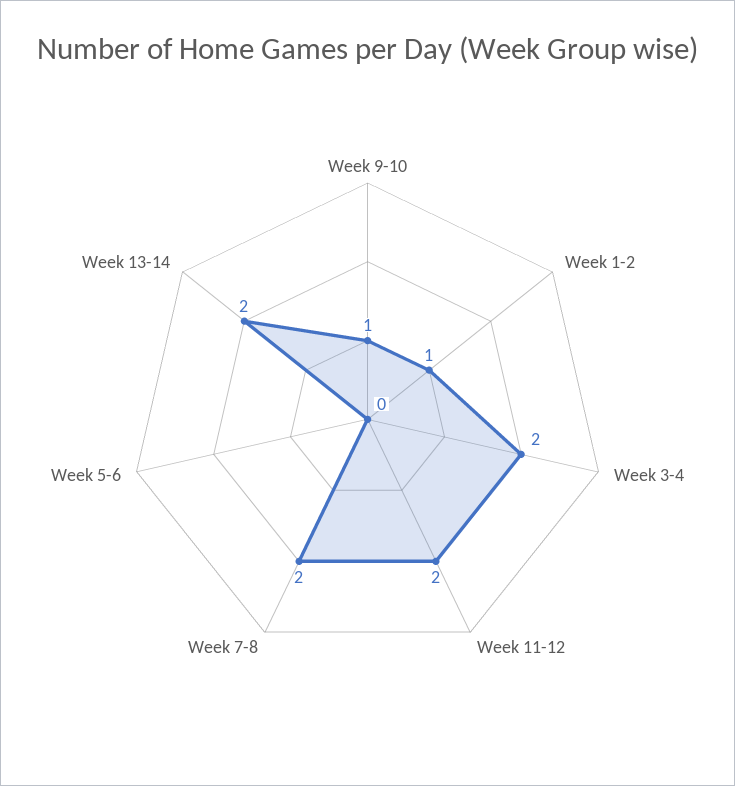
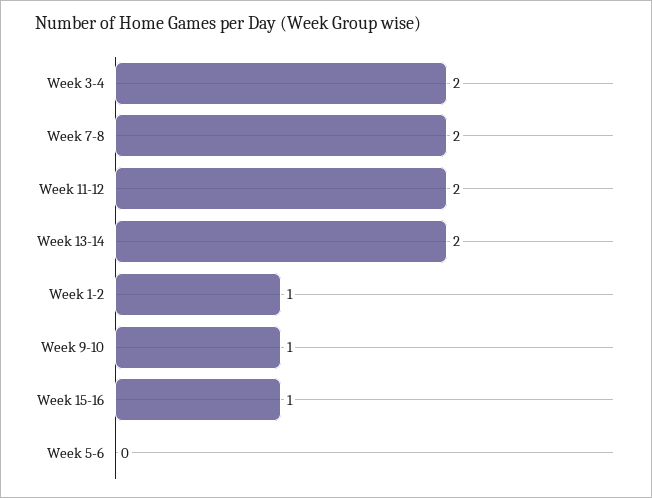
  {
    "Week 9-10": 1,
    "Week 1-2": 1,
    "Week 3-4": 2,
    "Week 11-12": 2,
    "Week 7-8": 2,
    "Week 5-6": 0,
-   "Week 13-14": 2
+   "Week 13-14": 2,
+   "Week 15-16": 1
  }

